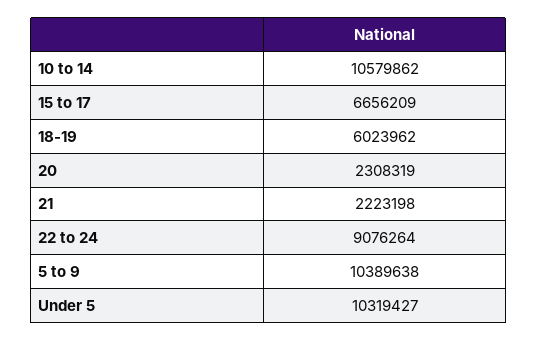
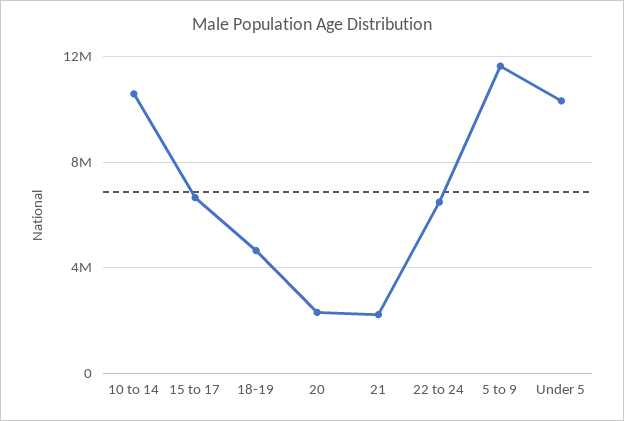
  {
    "10 to 14": 10579862,
    "15 to 17": 6656209,
-   "18-19": 6023962,
+   "18-19": 4500000,
    "20": 2308319,
    "21": 2223198,
-   "22 to 24": 9076264,
+   "22 to 24": 6500000,
-   "5 to 9": 10389638,
+   "5 to 9": 11500000,
    "Under 5": 10319427
  }

